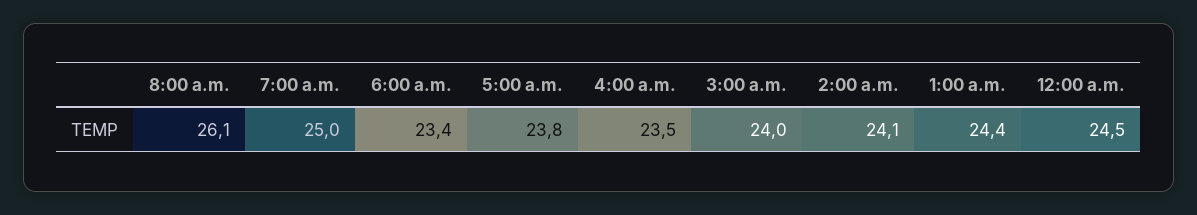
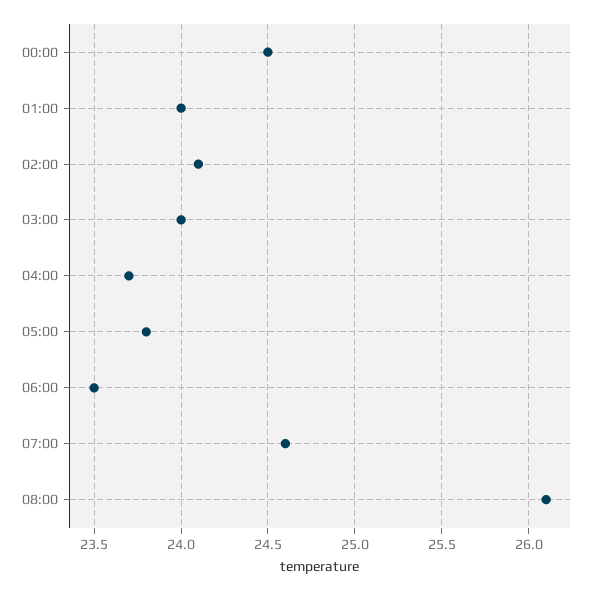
  {
    "8:00 a.m.": 26.1,
-   "7:00 a.m.": 25,
+   "7:00 a.m.": 24.6,
-   "6:00 a.m.": 23.4,
+   "6:00 a.m.": 23.5,
    "5:00 a.m.": 23.8,
-   "4:00 a.m.": 23.5,
+   "4:00 a.m.": 23.7,
    "3:00 a.m.": 24,
    "2:00 a.m.": 24.1,
-   "1:00 a.m.": 24.4,
+   "1:00 a.m.": 24,
    "12:00 a.m.": 24.5
  }

